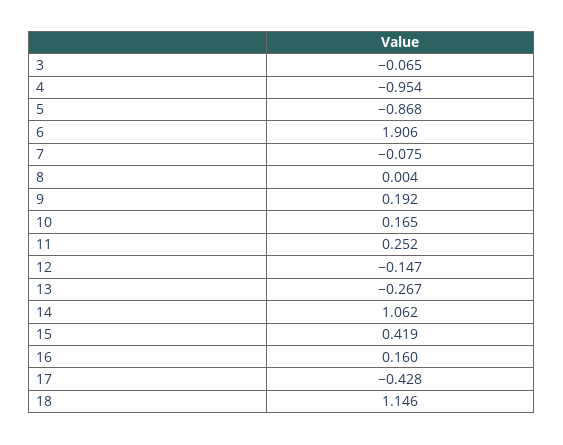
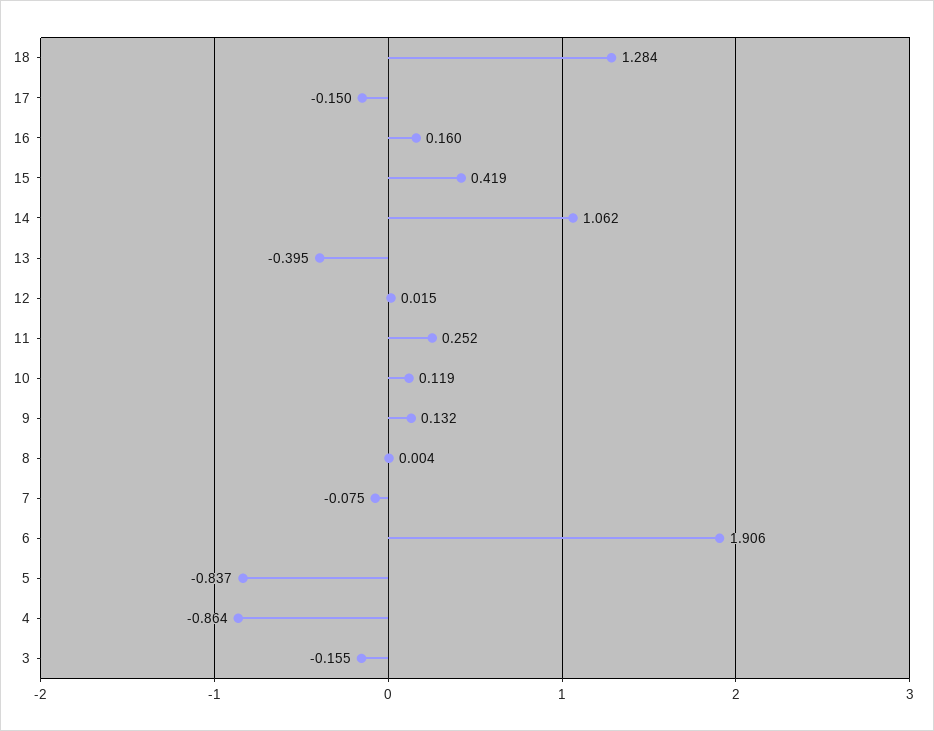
  {
-   "3": -0.065,
+   "3": -0.155,
-   "4": -0.954,
+   "4": -0.864,
-   "5": -0.868,
+   "5": -0.837,
    "6": 1.906,
    "7": -0.075,
    "8": 0.004,
-   "9": 0.192,
+   "9": 0.132,
-   "10": 0.165,
+   "10": 0.119,
    "11": 0.252,
-   "12": -0.147,
+   "12": 0.015,
-   "13": -0.267,
+   "13": -0.395,
    "14": 1.062,
    "15": 0.419,
    "16": 0.16,
-   "17": -0.428,
+   "17": -0.15,
-   "18": 1.146
+   "18": 1.284
  }

